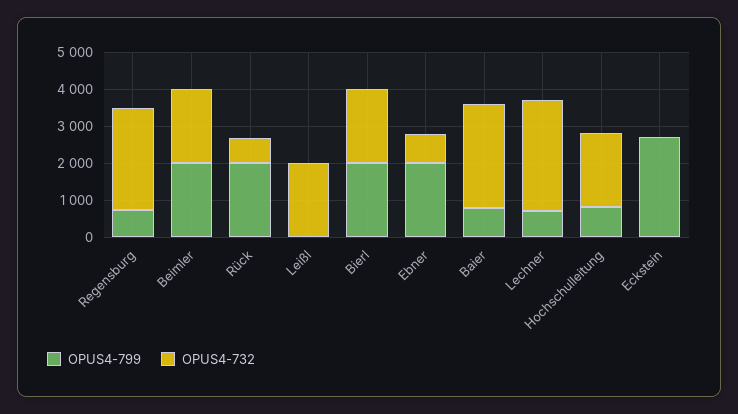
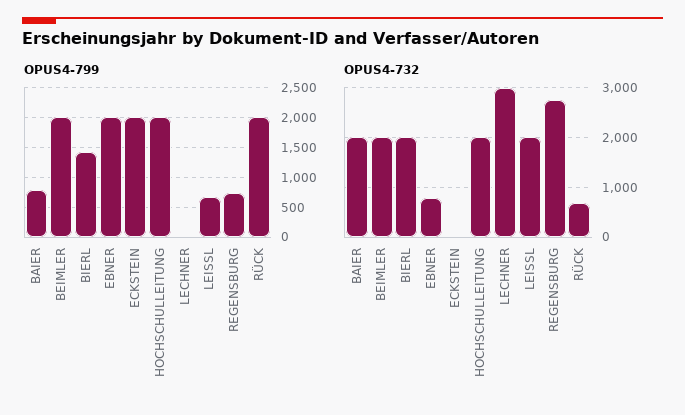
  {
    "OPUS4-799": {
      "Regensburg": 750,
      "Beimler": 2000,
      "Rück": 2000,
-     "Leißl": 0,
+     "Leißl": 750,
-     "Bierl": 2000,
+     "Bierl": 1500,
      "Ebner": 2000,
      "Baier": 750,
-     "Lechner": 750,
+     "Lechner": 0,
-     "Hochschulleitung": 750,
+     "Hochschulleitung": 2000,
-     "Eckstein": 2750
+     "Eckstein": 2000
    },
    "OPUS4-732": {
      "Regensburg": 2800,
      "Beimler": 2000,
      "Rück": 600,
      "Leißl": 2000,
      "Bierl": 2000,
      "Ebner": 800,
-     "Baier": 2750,
+     "Baier": 2000,
      "Lechner": 3000,
      "Hochschulleitung": 2000,
      "Eckstein": 0
    }
  }

